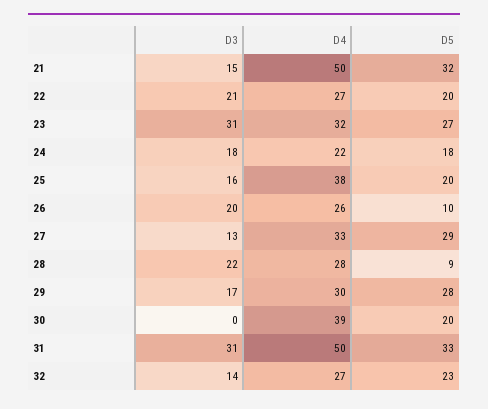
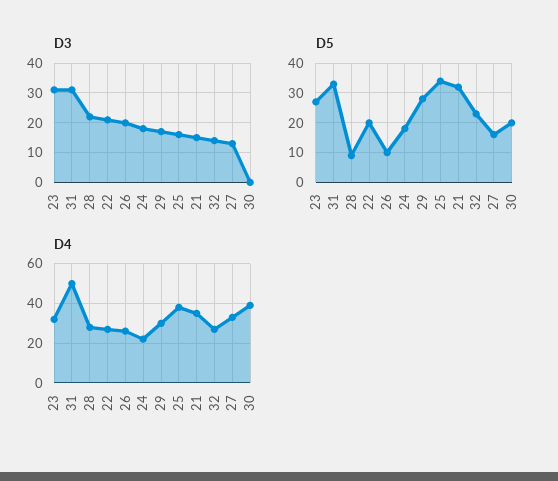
  {
    "D3": {
      "21": 15,
      "22": 21,
      "23": 31,
      "24": 18,
      "25": 16,
      "26": 20,
      "27": 13,
      "28": 22,
      "29": 17,
      "30": 0,
      "31": 31,
      "32": 14
    },
    "D4": {
-     "21": 50,
+     "21": 35,
      "22": 27,
      "23": 32,
      "24": 22,
      "25": 38,
      "26": 26,
      "27": 33,
      "28": 28,
      "29": 30,
      "30": 39,
      "31": 50,
      "32": 27
    },
    "D5": {
      "21": 32,
      "22": 20,
      "23": 27,
      "24": 18,
-     "25": 20,
+     "25": 35,
      "26": 10,
-     "27": 29,
+     "27": 15,
      "28": 9,
      "29": 28,
      "30": 20,
      "31": 33,
      "32": 23
    }
  }

